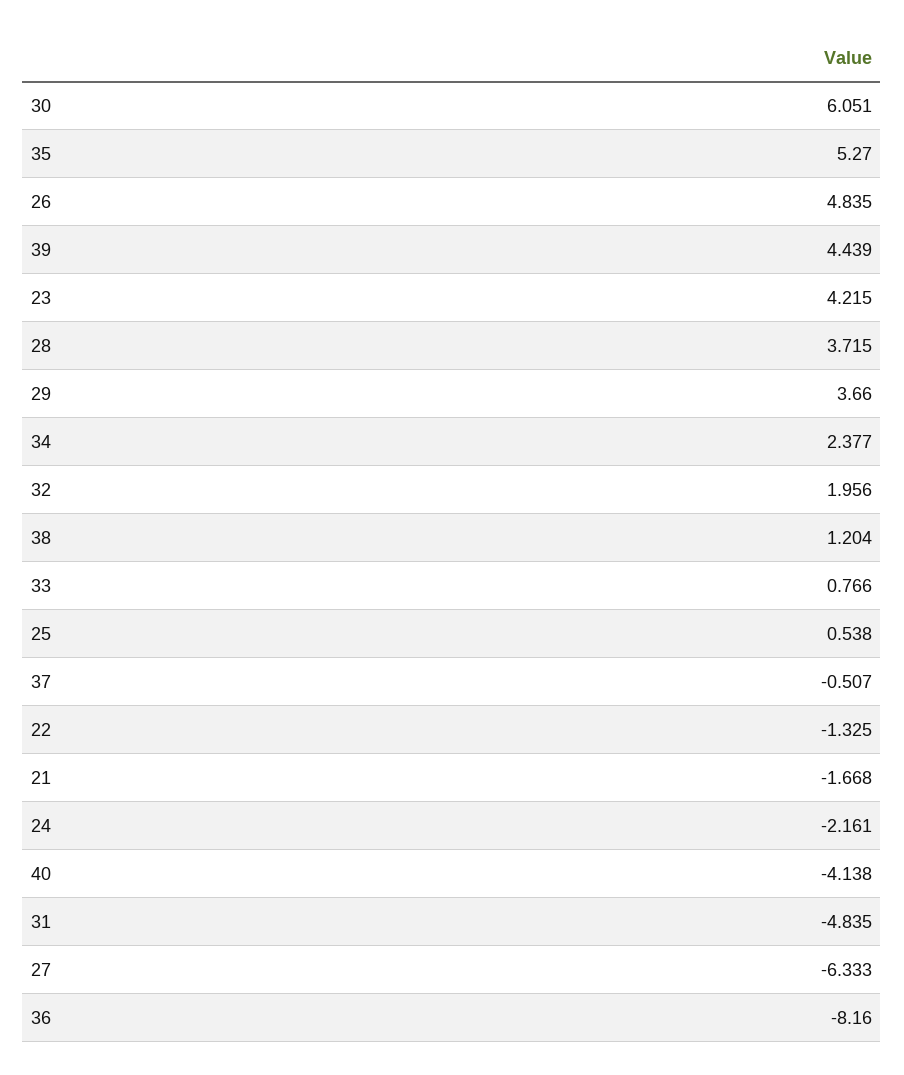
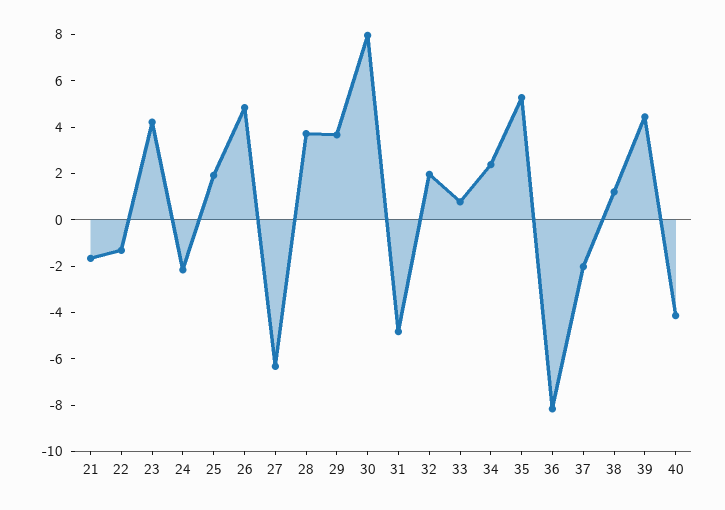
  {
-   "30": 6.051,
+   "30": 8,
    "35": 5.27,
    "26": 4.835,
    "39": 4.439,
    "23": 4.215,
    "28": 3.715,
    "29": 3.66,
    "34": 2.377,
    "32": 1.956,
    "38": 1.204,
    "33": 0.766,
-   "25": 0.538,
+   "25": 2,
-   "37": -0.507,
+   "37": -2,
    "22": -1.325,
    "21": -1.668,
    "24": -2.161,
    "40": -4.138,
    "31": -4.835,
    "27": -6.333,
    "36": -8.16
  }

